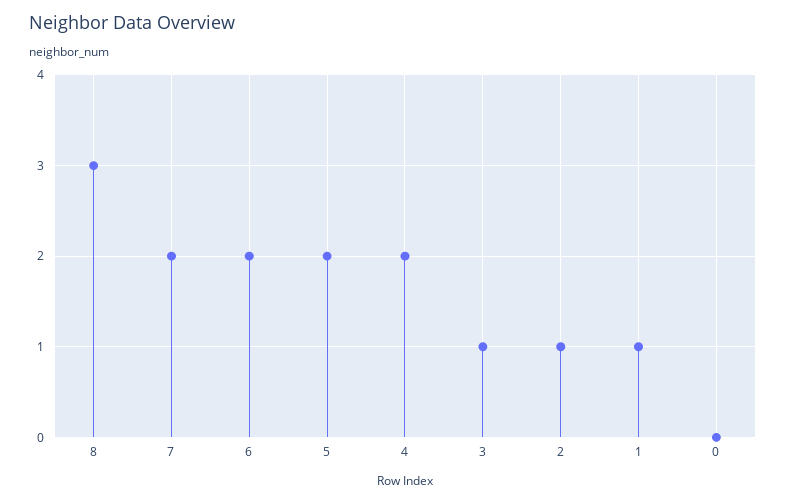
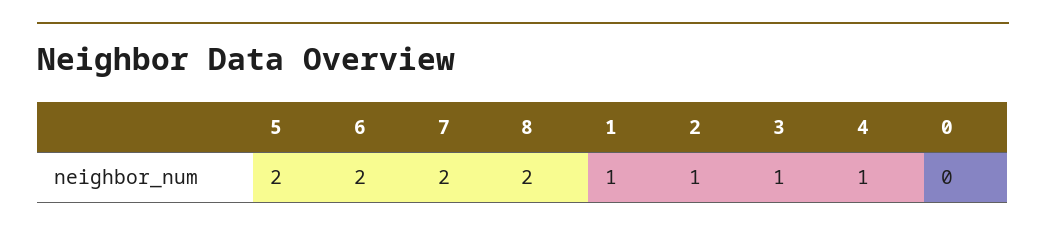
  {
-   "8": 3,
+   "8": 2,
    "7": 2,
    "6": 2,
    "5": 2,
-   "4": 2,
+   "4": 1,
    "3": 1,
    "2": 1,
    "1": 1,
    "0": 0
  }

